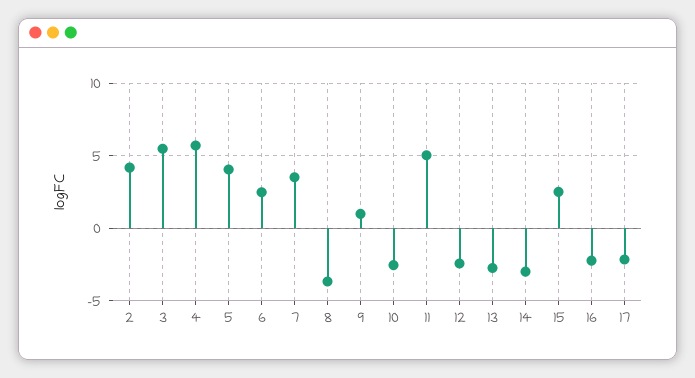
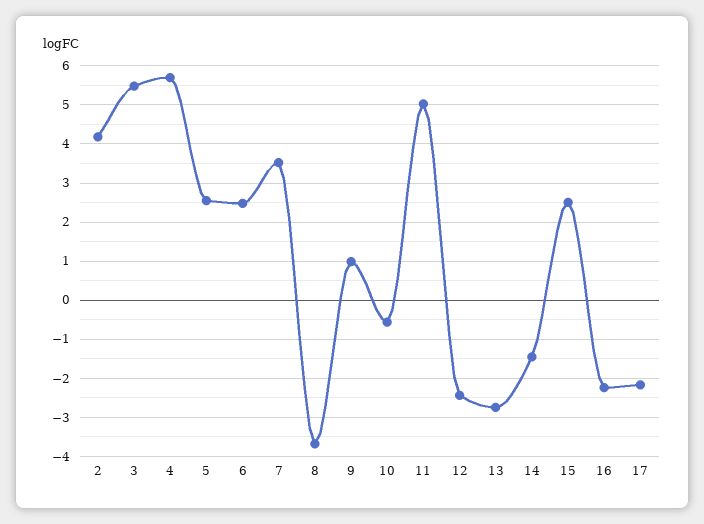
  {
    "2": 4.2,
    "3": 5.4,
    "4": 5.6,
-   "5": 4,
+   "5": 2.6,
    "6": 2.4,
    "7": 3.6,
    "8": -3.6,
    "9": 1,
-   "10": -2.5,
+   "10": -0.6,
    "11": 5,
    "12": -2.4,
    "13": -2.8,
-   "14": -3,
+   "14": -1.4,
    "15": 2.6,
    "16": -2.2,
    "17": -2.2
  }

